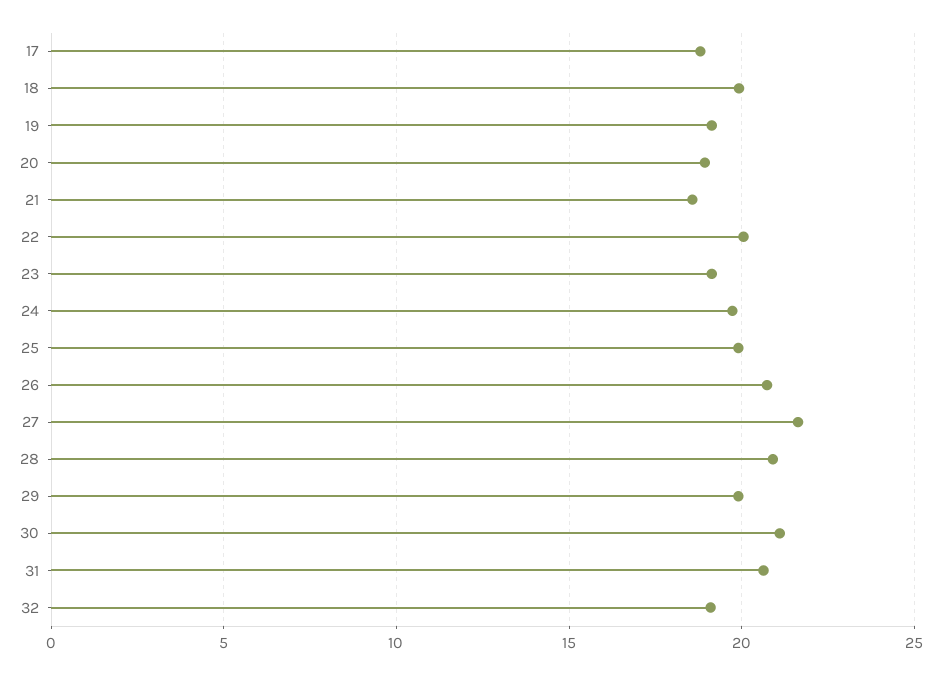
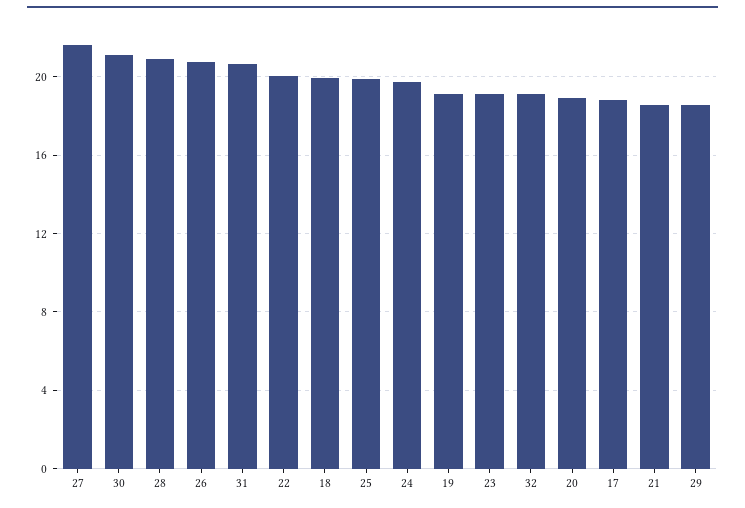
  {
    "17": 19,
    "18": 20,
    "19": 19,
    "20": 19,
    "21": 18.5,
    "22": 20,
    "23": 19,
    "24": 19.5,
    "25": 20,
    "26": 20.5,
    "27": 21.5,
    "28": 21,
-   "29": 20,
+   "29": 18.5,
    "30": 21,
    "31": 20.5,
    "32": 19
  }

